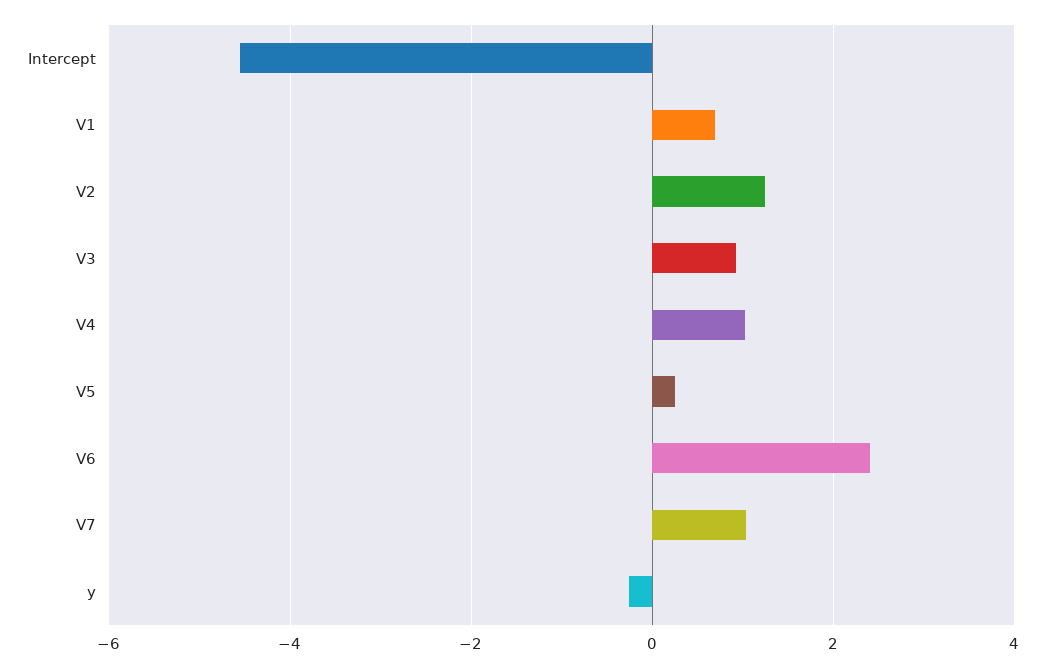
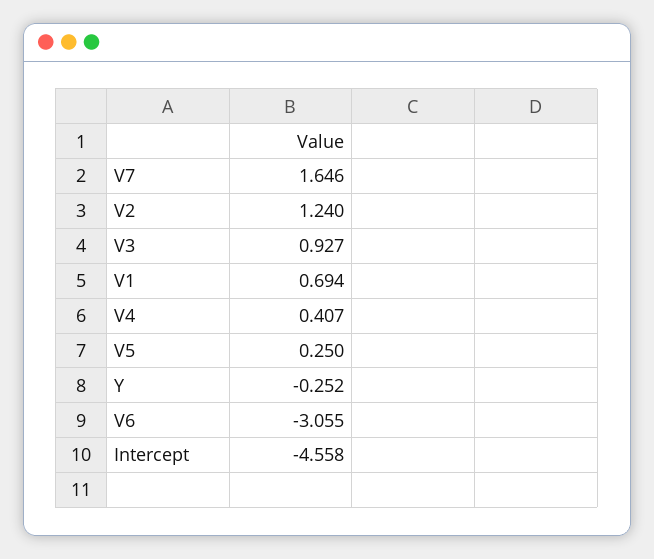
  {
    "Intercept": -4.558,
    "V1": 0.694,
    "V2": 1.24,
    "V3": 0.927,
-   "V4": 1,
+   "V4": 0.407,
    "V5": 0.25,
-   "V6": 2.4,
+   "V6": -3.055,
-   "V7": 1,
+   "V7": 1.646,
    "y": -0.252
  }

